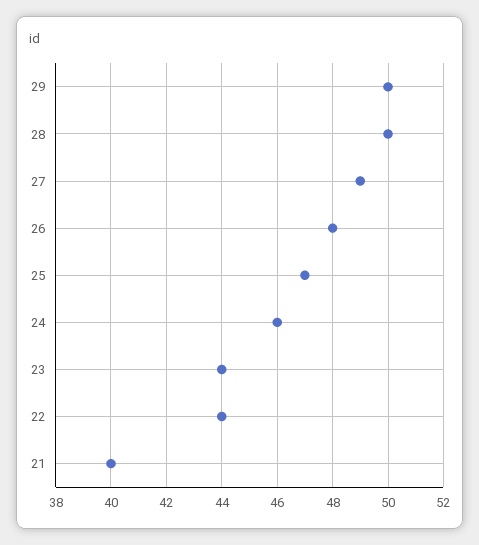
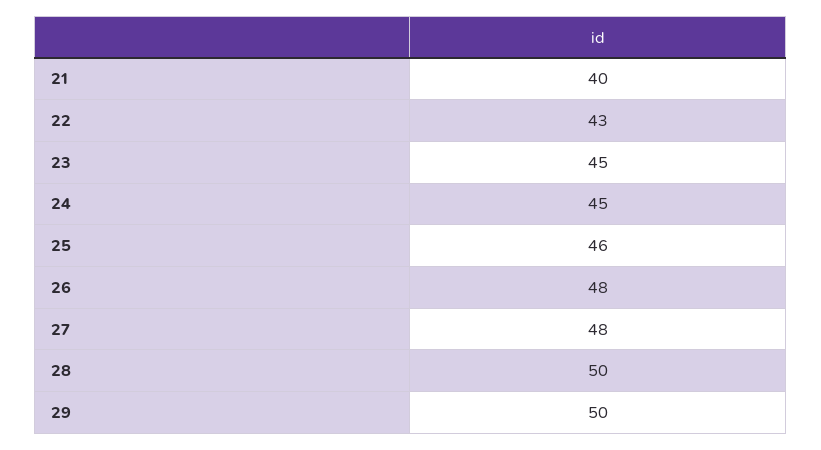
  {
    "29": 50,
    "28": 50,
-   "27": 49,
+   "27": 48,
    "26": 48,
-   "25": 47,
+   "25": 46,
-   "24": 46,
+   "24": 45,
-   "23": 44,
+   "23": 45,
-   "22": 44,
+   "22": 43,
    "21": 40
  }

